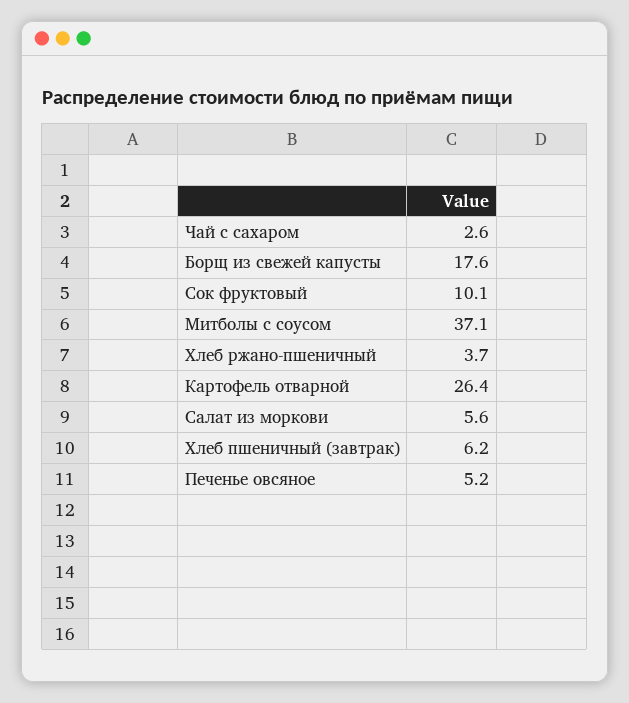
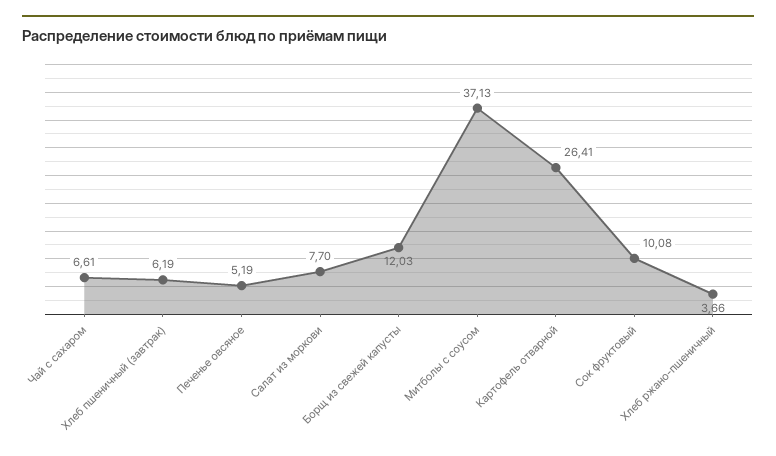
  {
-   "Чай с сахаром": 2.6,
+   "Чай с сахаром": 6.61,
-   "Борщ из свежей капусты": 17.6,
+   "Борщ из свежей капусты": 12.03,
    "Сок фруктовый": 10.08,
    "Митболы с соусом": 37.13,
    "Хлеб ржано-пшеничный": 3.66,
    "Картофель отварной": 26.41,
-   "Салат из моркови": 5.6,
+   "Салат из моркови": 7.7,
    "Хлеб пшеничный (завтрак)": 6.19,
    "Печенье овсяное": 5.19
  }

